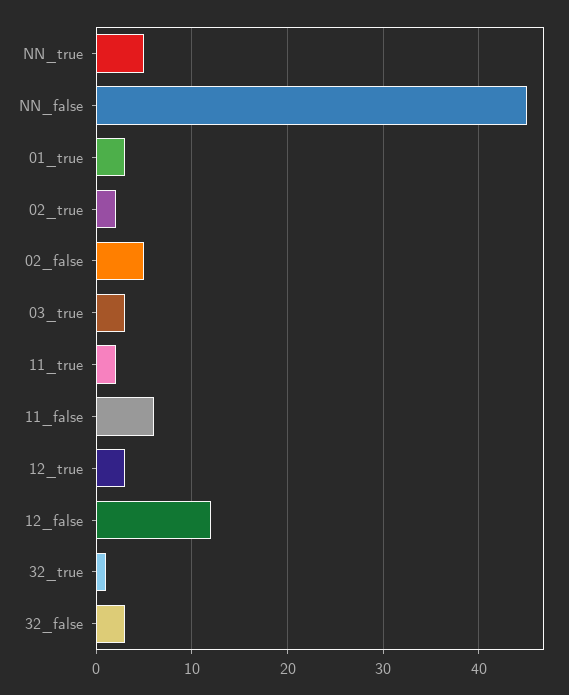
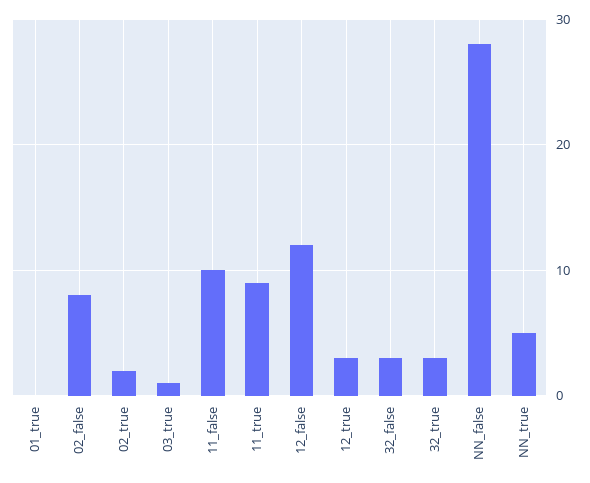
  {
    "NN_true": 5,
-   "NN_false": 45,
+   "NN_false": 28,
-   "01_true": 3,
+   "01_true": 0,
    "02_true": 2,
-   "02_false": 5,
+   "02_false": 8,
-   "03_true": 3,
+   "03_true": 1,
-   "11_true": 2,
+   "11_true": 9,
-   "11_false": 6,
+   "11_false": 10,
    "12_true": 3,
    "12_false": 12,
-   "32_true": 1,
+   "32_true": 3,
    "32_false": 3
  }

